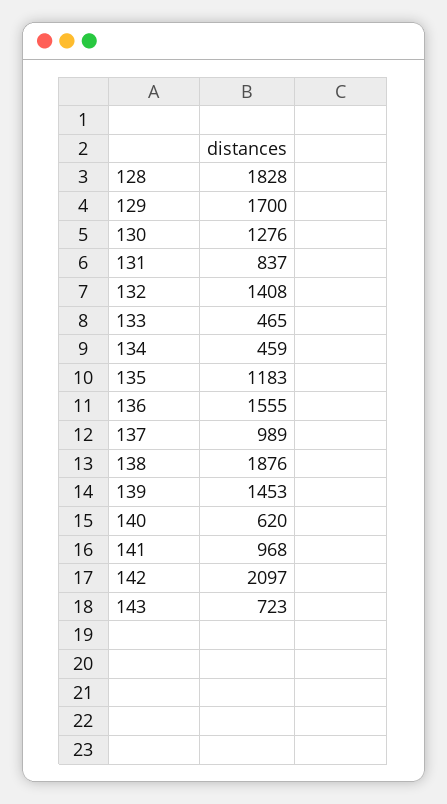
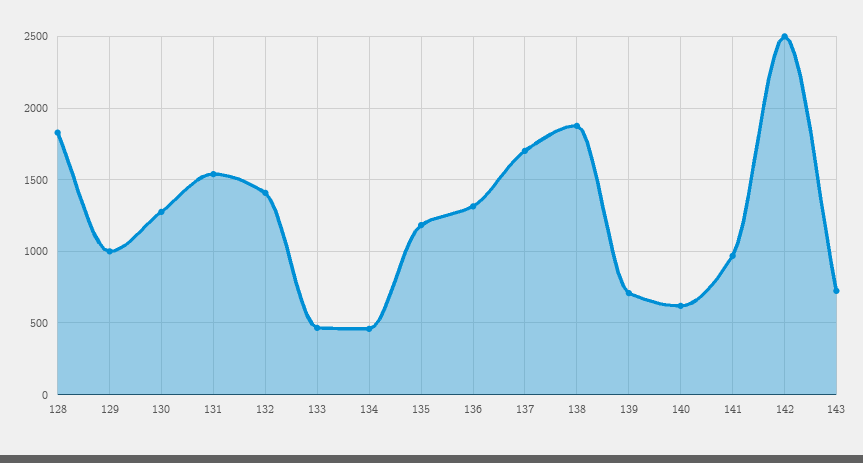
  {
    "128": 1828,
-   "129": 1700,
+   "129": 1000,
    "130": 1276,
-   "131": 837,
+   "131": 1550,
    "132": 1408,
    "133": 465,
    "134": 459,
    "135": 1183,
-   "136": 1555,
+   "136": 1300,
-   "137": 989,
+   "137": 1700,
    "138": 1876,
-   "139": 1453,
+   "139": 700,
    "140": 620,
    "141": 968,
-   "142": 2097,
+   "142": 2500,
    "143": 723
  }

